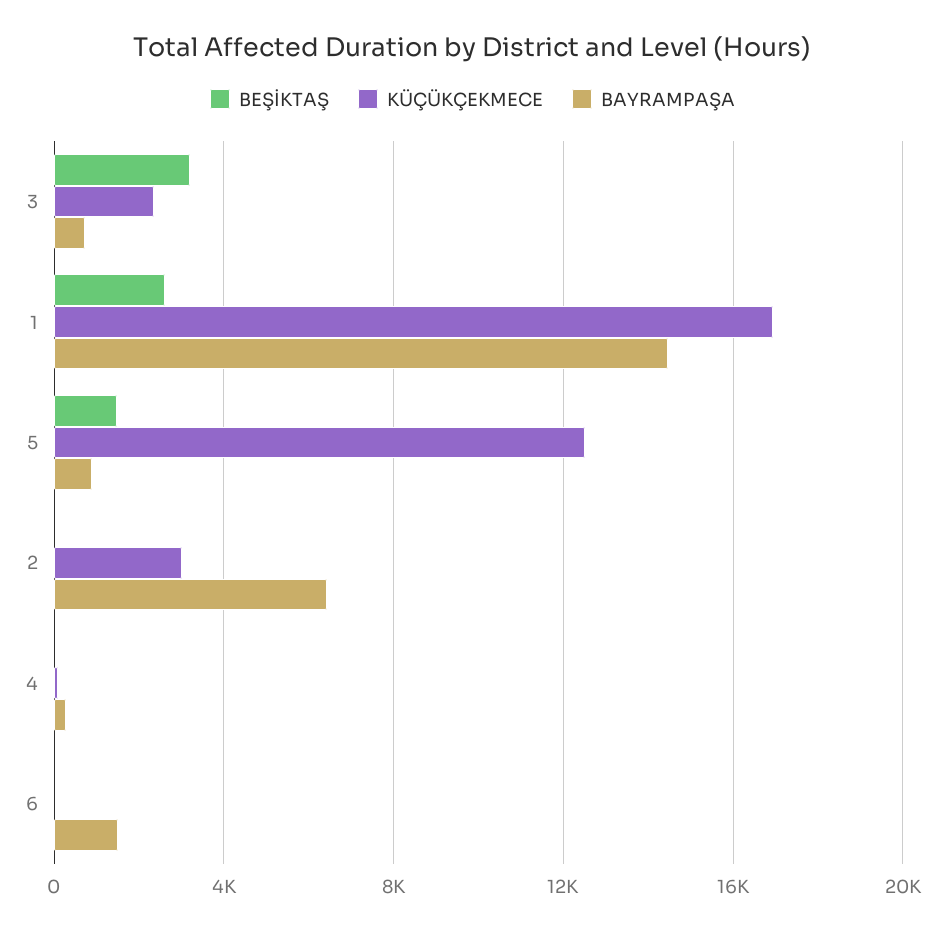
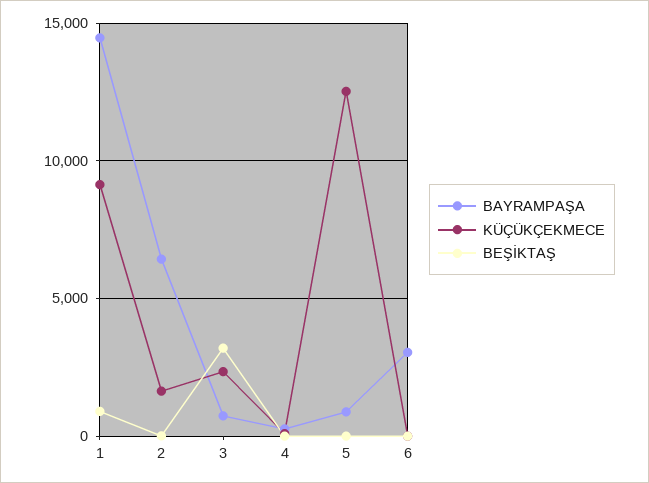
  {
    "BEŞİKTAŞ": {
      "3": 3000,
-     "1": 2500,
+     "1": 1000,
-     "5": 1500,
+     "5": 0,
      "2": 0,
      "4": 0,
      "6": 0
    },
    "KÜÇÜKÇEKMECE": {
      "3": 2500,
-     "1": 17000,
+     "1": 9000,
      "5": 12500,
-     "2": 3000,
+     "2": 1500,
      "4": 0,
      "6": 0
    },
    "BAYRAMPAŞA": {
      "3": 500,
      "1": 14500,
      "5": 1000,
      "2": 6500,
      "4": 500,
-     "6": 1500
+     "6": 3000
    }
  }

